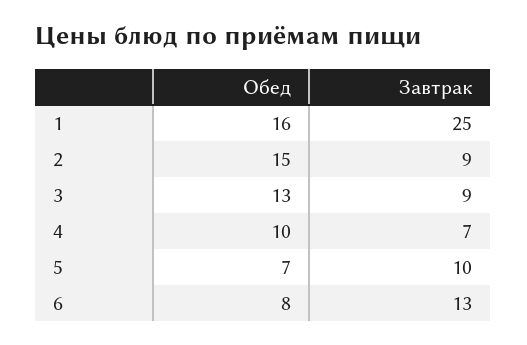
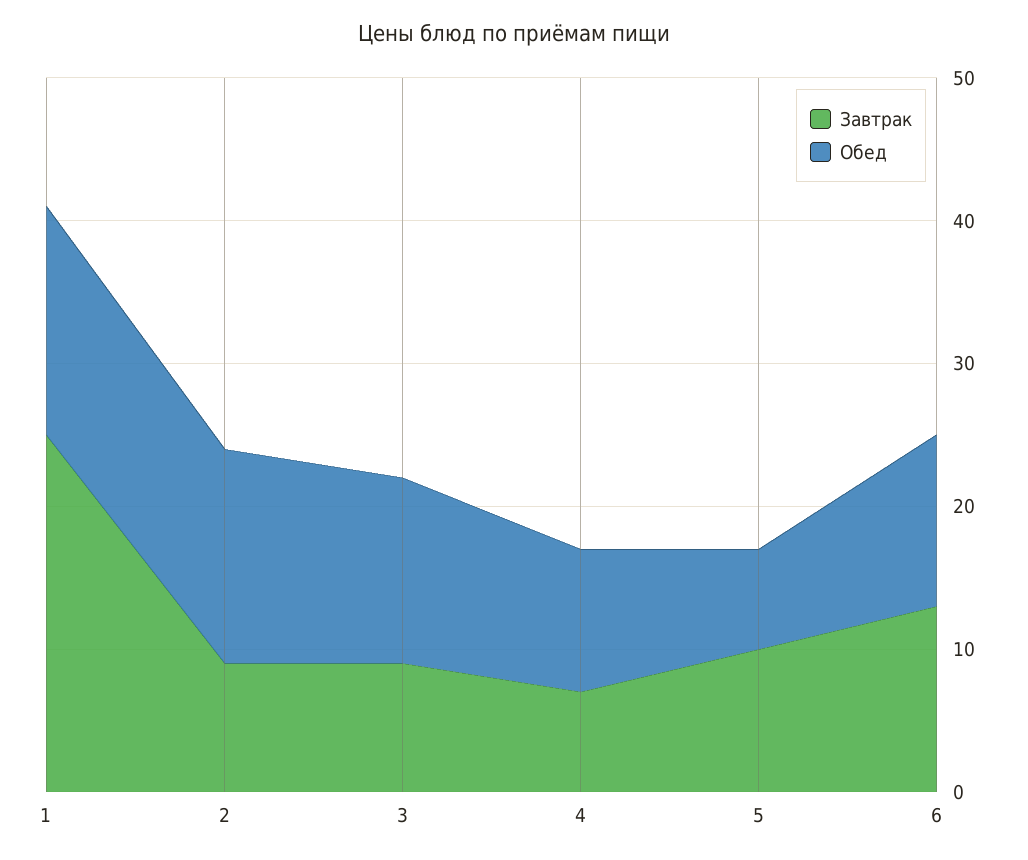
  {
    "Обед": {
      "1": 16,
      "2": 15,
      "3": 13,
      "4": 10,
      "5": 7,
-     "6": 8
+     "6": 12
    },
    "Завтрак": {
      "1": 25,
      "2": 9,
      "3": 9,
      "4": 7,
      "5": 10,
      "6": 13
    }
  }

